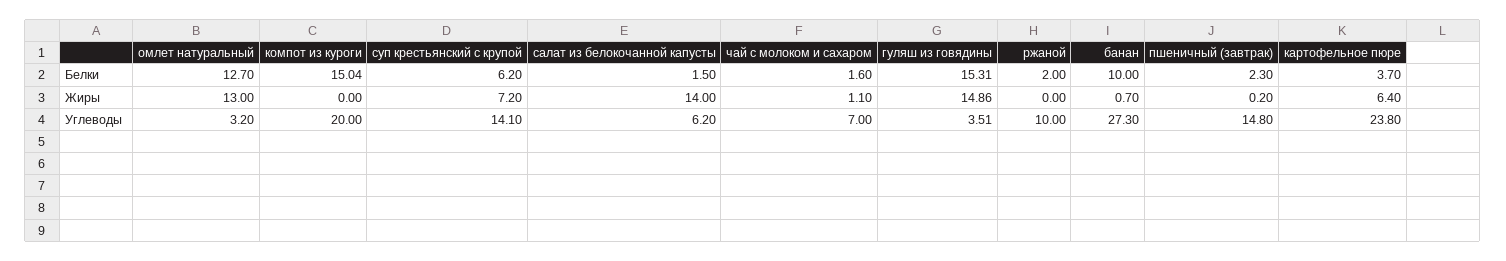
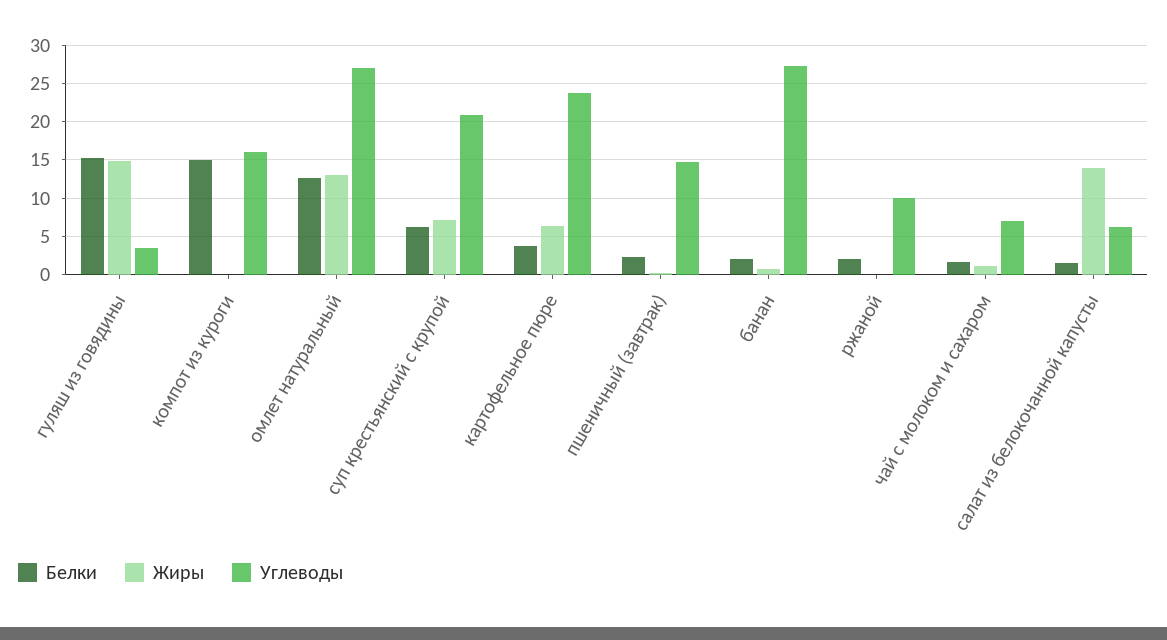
  {
    "Белки": {
      "омлет натуральный": 12.7,
      "компот из куроги": 15.04,
      "суп крестьянский с крупой": 6.2,
      "салат из белокочанной капусты": 1.5,
      "чай с молоком и сахаром": 1.6,
      "гуляш из говядины": 15.31,
      "ржаной": 2,
-     "банан": 10,
+     "банан": 2,
      "пшеничный (завтрак)": 2.3,
      "картофельное пюре": 3.7
    },
    "Жиры": {
      "омлет натуральный": 13,
      "компот из куроги": 0,
      "суп крестьянский с крупой": 7.2,
      "салат из белокочанной капусты": 14,
      "чай с молоком и сахаром": 1.1,
      "гуляш из говядины": 14.86,
      "ржаной": 0,
      "банан": 0.7,
      "пшеничный (завтрак)": 0.2,
      "картофельное пюре": 6.4
    },
    "Углеводы": {
-     "омлет натуральный": 3.2,
+     "омлет натуральный": 27,
-     "компот из куроги": 20,
+     "компот из куроги": 16,
-     "суп крестьянский с крупой": 14.1,
+     "суп крестьянский с крупой": 21,
      "салат из белокочанной капусты": 6.2,
      "чай с молоком и сахаром": 7,
      "гуляш из говядины": 3.51,
      "ржаной": 10,
      "банан": 27.3,
      "пшеничный (завтрак)": 14.8,
      "картофельное пюре": 23.8
    }
  }

